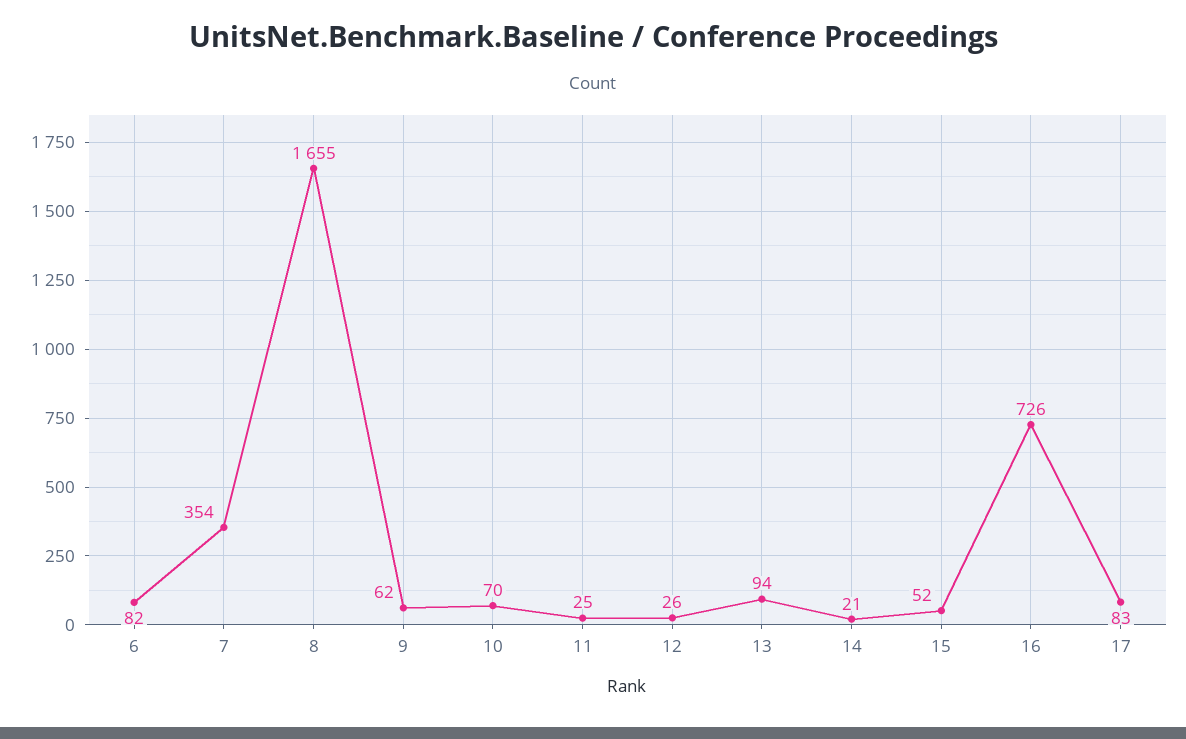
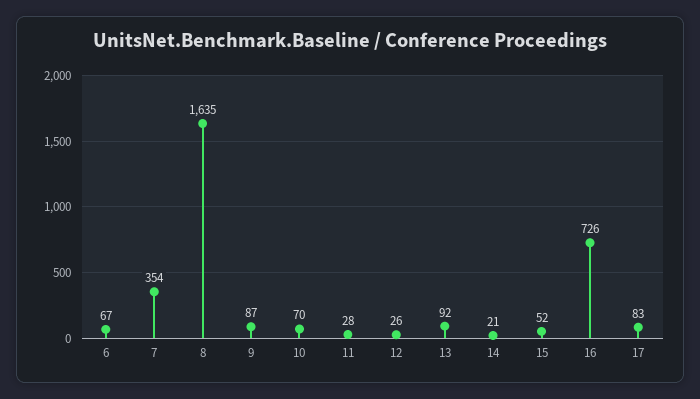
  {
-   "6": 82,
+   "6": 67,
    "7": 354,
-   "8": 1655,
+   "8": 1635,
-   "9": 62,
+   "9": 87,
    "10": 70,
-   "11": 25,
+   "11": 28,
    "12": 26,
-   "13": 94,
+   "13": 92,
    "14": 21,
    "15": 52,
    "16": 726,
    "17": 83
  }

